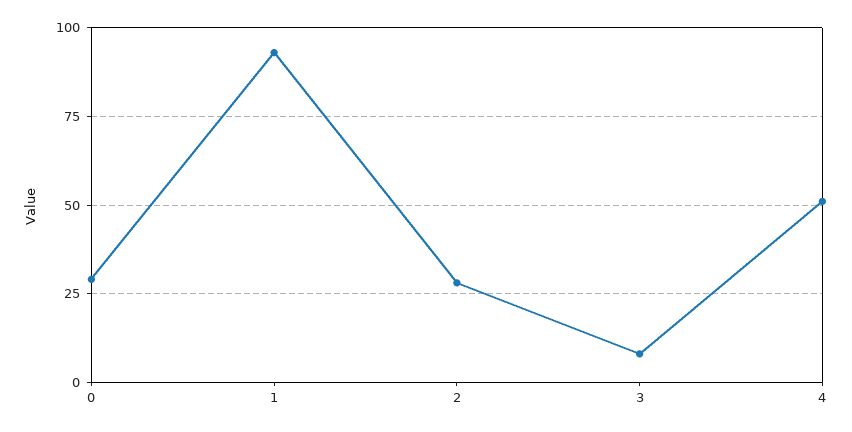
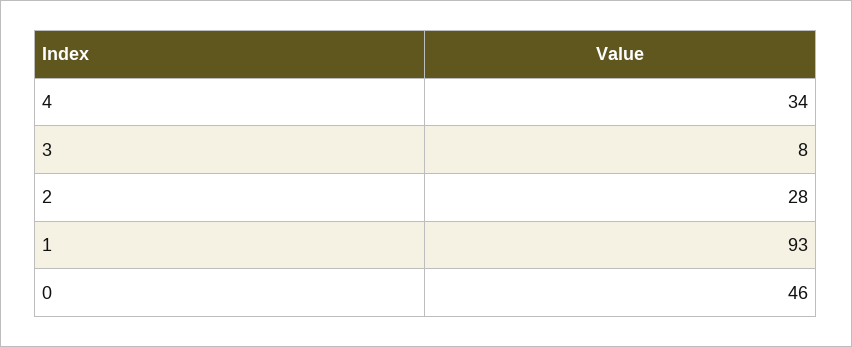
  {
-   "0": 30,
+   "0": 46,
    "1": 93,
    "2": 28,
    "3": 8,
-   "4": 50
+   "4": 34
  }

